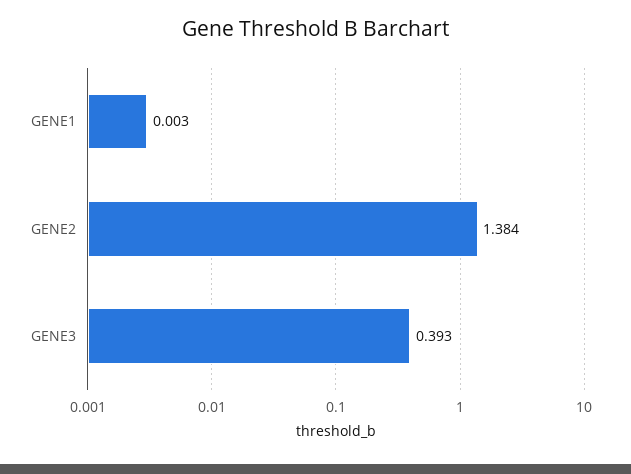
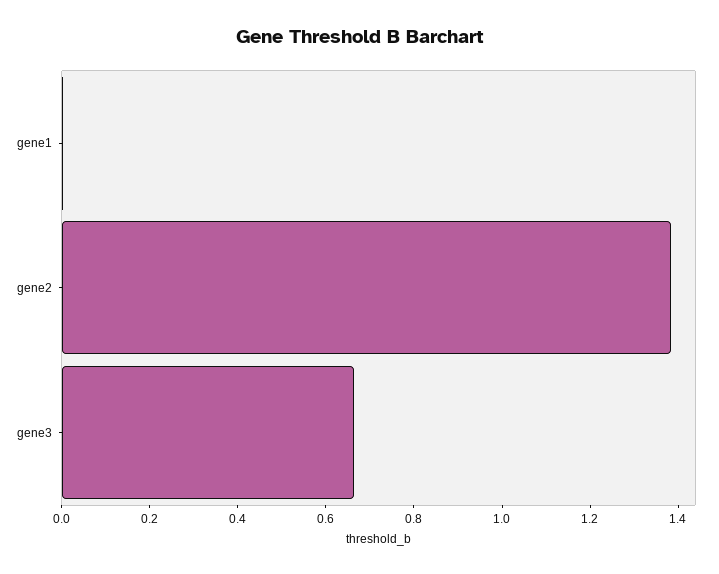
  {
    "GENE1": 0.003,
    "GENE2": 1.384,
-   "GENE3": 0.393
+   "GENE3": 0.65
  }

